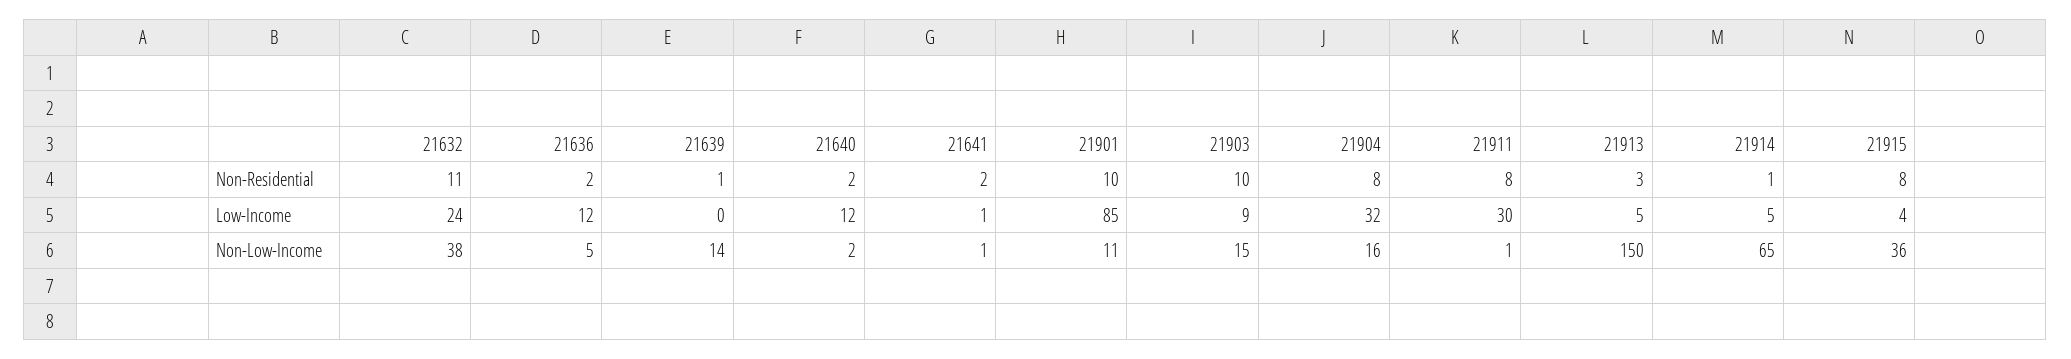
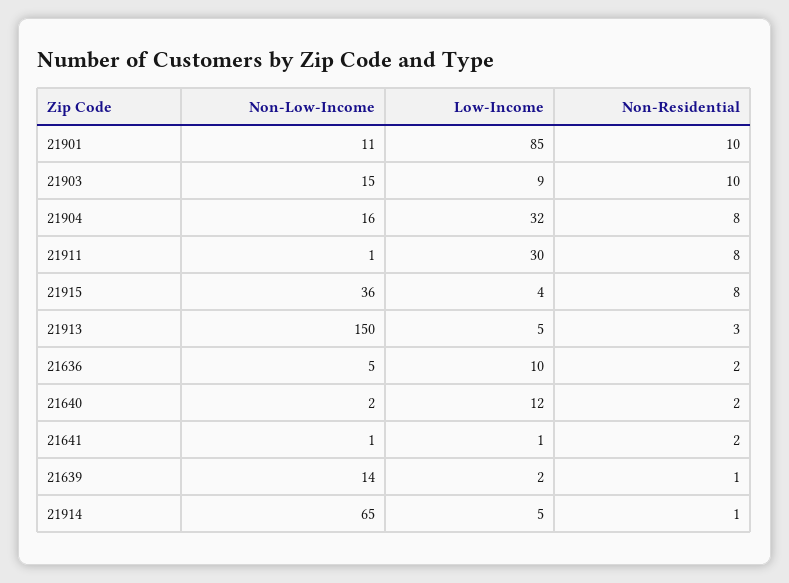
  {
-   "21632": {
-     "Non-Residential": 11,
-     "Low-Income": 24,
-     "Non-Low-Income": 38
-   },
    "21636": {
      "Non-Residential": 2,
-     "Low-Income": 12,
+     "Low-Income": 10,
      "Non-Low-Income": 5
    },
    "21639": {
      "Non-Residential": 1,
-     "Low-Income": 0,
+     "Low-Income": 2,
      "Non-Low-Income": 14
    },
    "21640": {
      "Non-Residential": 2,
      "Low-Income": 12,
      "Non-Low-Income": 2
    },
    "21641": {
      "Non-Residential": 2,
      "Low-Income": 1,
      "Non-Low-Income": 1
    },
    "21901": {
      "Non-Residential": 10,
      "Low-Income": 85,
      "Non-Low-Income": 11
    },
    "21903": {
      "Non-Residential": 10,
      "Low-Income": 9,
      "Non-Low-Income": 15
    },
    "21904": {
      "Non-Residential": 8,
      "Low-Income": 32,
      "Non-Low-Income": 16
    },
    "21911": {
      "Non-Residential": 8,
      "Low-Income": 30,
      "Non-Low-Income": 1
    },
    "21913": {
      "Non-Residential": 3,
      "Low-Income": 5,
      "Non-Low-Income": 150
    },
    "21914": {
      "Non-Residential": 1,
      "Low-Income": 5,
      "Non-Low-Income": 65
    },
    "21915": {
      "Non-Residential": 8,
      "Low-Income": 4,
      "Non-Low-Income": 36
    }
  }

